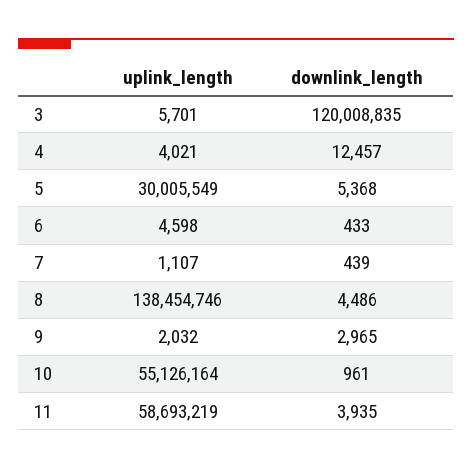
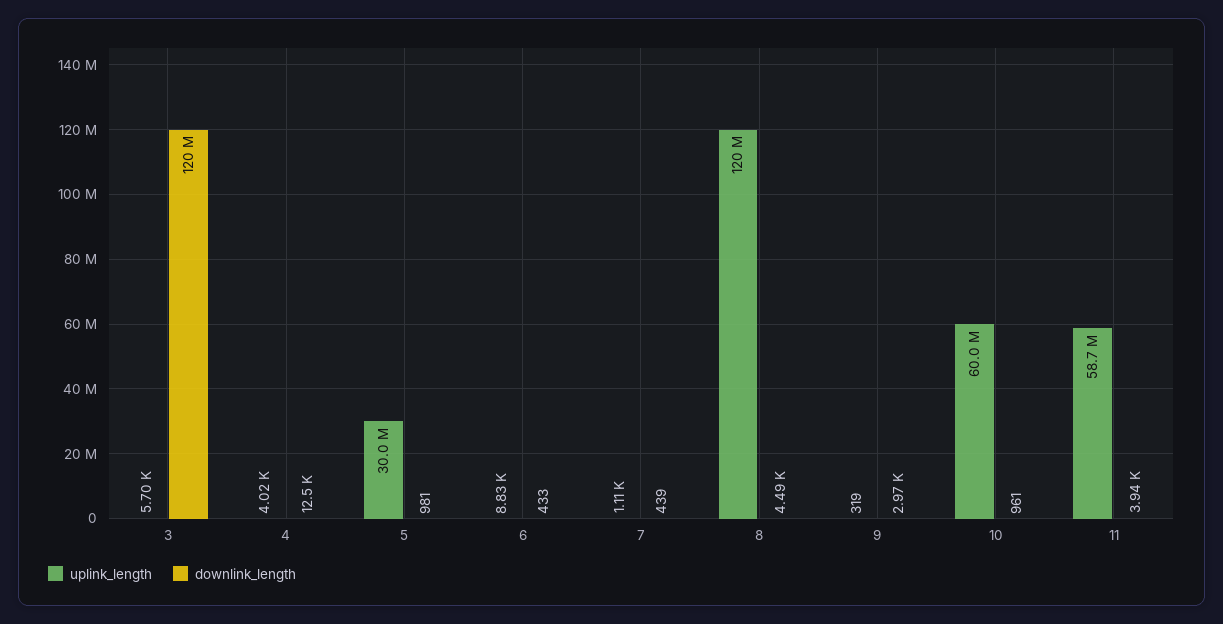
  {
    "uplink_length": {
      "3": 5701,
      "4": 4021,
      "5": 30005549,
-     "6": 4598,
+     "6": 8830,
      "7": 1107,
-     "8": 138454746,
+     "8": 120000000,
-     "9": 2032,
+     "9": 319,
-     "10": 55126164,
+     "10": 60000000,
      "11": 58693219
    },
    "downlink_length": {
      "3": 120008835,
      "4": 12457,
-     "5": 5368,
+     "5": 981,
      "6": 433,
      "7": 439,
      "8": 4486,
      "9": 2965,
      "10": 961,
      "11": 3935
    }
  }

